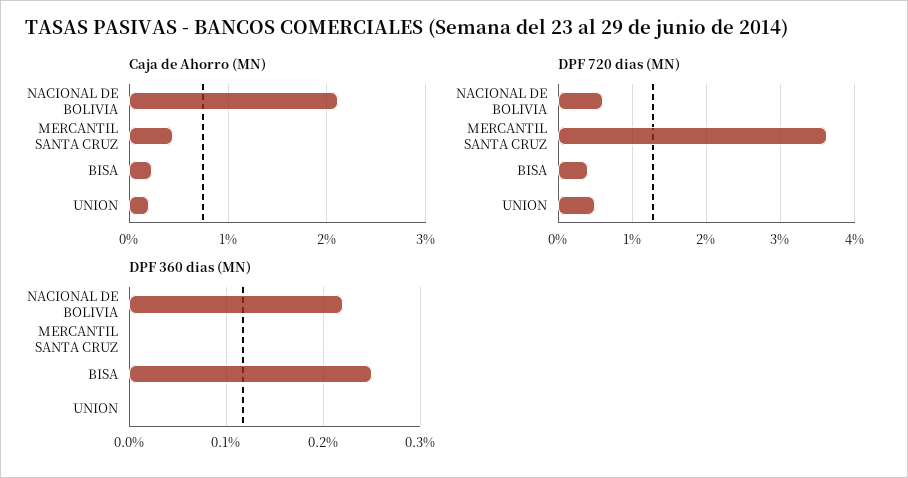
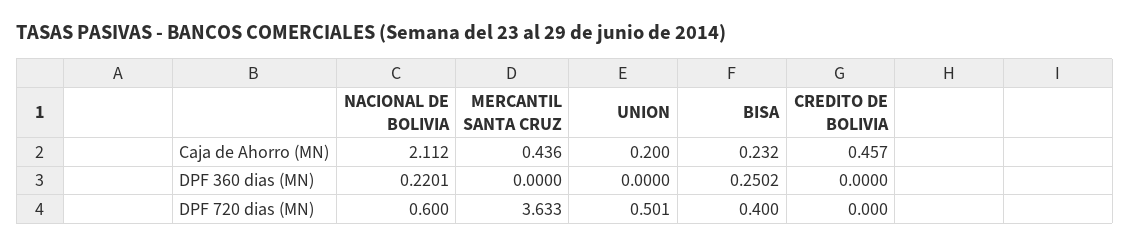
  {
    "Caja de Ahorro (MN)": {
      "NACIONAL DE BOLIVIA": 2.112,
      "MERCANTIL SANTA CRUZ": 0.436,
      "BISA": 0.232,
-     "UNION": 0.2
+     "UNION": 0.2,
+     "CREDITO DE BOLIVIA": 0.457
    },
    "DPF 720 dias (MN)": {
      "NACIONAL DE BOLIVIA": 0.6,
      "MERCANTIL SANTA CRUZ": 3.633,
      "BISA": 0.4,
-     "UNION": 0.501
+     "UNION": 0.501,
+     "CREDITO DE BOLIVIA": 0
    },
    "DPF 360 dias (MN)": {
      "NACIONAL DE BOLIVIA": 0.2201,
      "MERCANTIL SANTA CRUZ": 0,
      "BISA": 0.2502,
-     "UNION": 0
+     "UNION": 0,
+     "CREDITO DE BOLIVIA": 0
    }
  }

